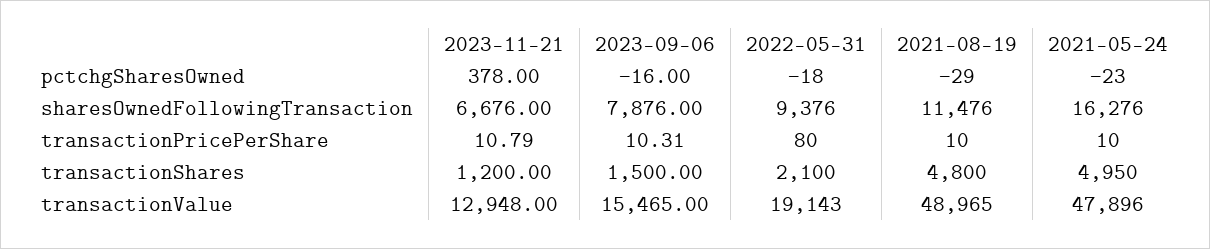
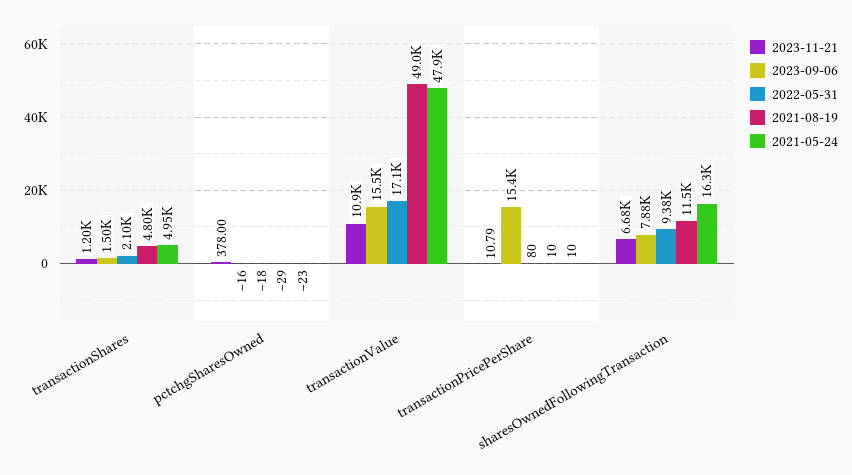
  {
    "2023-11-21": {
      "pctchgSharesOwned": 378,
      "sharesOwnedFollowingTransaction": 6676,
      "transactionPricePerShare": 10.79,
      "transactionShares": 1200,
-     "transactionValue": 12948
+     "transactionValue": 10900
    },
    "2023-09-06": {
      "pctchgSharesOwned": -16,
      "sharesOwnedFollowingTransaction": 7876,
-     "transactionPricePerShare": 10.31,
+     "transactionPricePerShare": 15400,
      "transactionShares": 1500,
      "transactionValue": 15465
    },
    "2022-05-31": {
      "pctchgSharesOwned": -18,
      "sharesOwnedFollowingTransaction": 9376,
      "transactionPricePerShare": 80,
      "transactionShares": 2100,
-     "transactionValue": 19143
+     "transactionValue": 17100
    },
    "2021-08-19": {
      "pctchgSharesOwned": -29,
      "sharesOwnedFollowingTransaction": 11476,
      "transactionPricePerShare": 10,
      "transactionShares": 4800,
      "transactionValue": 48965
    },
    "2021-05-24": {
      "pctchgSharesOwned": -23,
      "sharesOwnedFollowingTransaction": 16276,
      "transactionPricePerShare": 10,
      "transactionShares": 4950,
      "transactionValue": 47896
    }
  }

